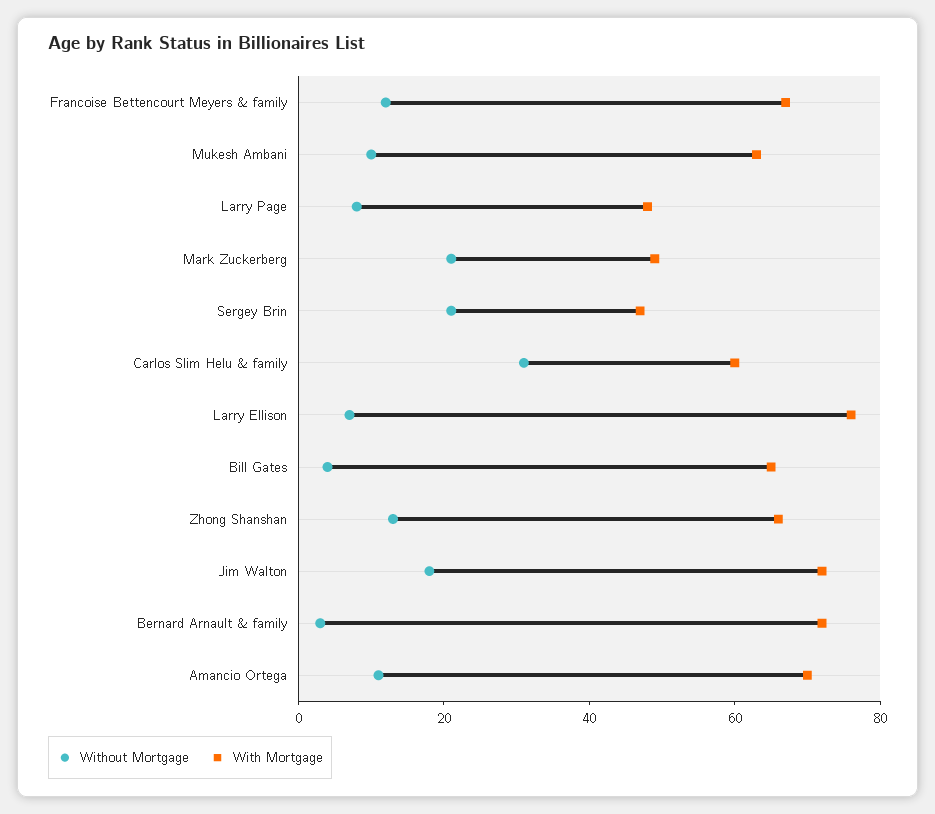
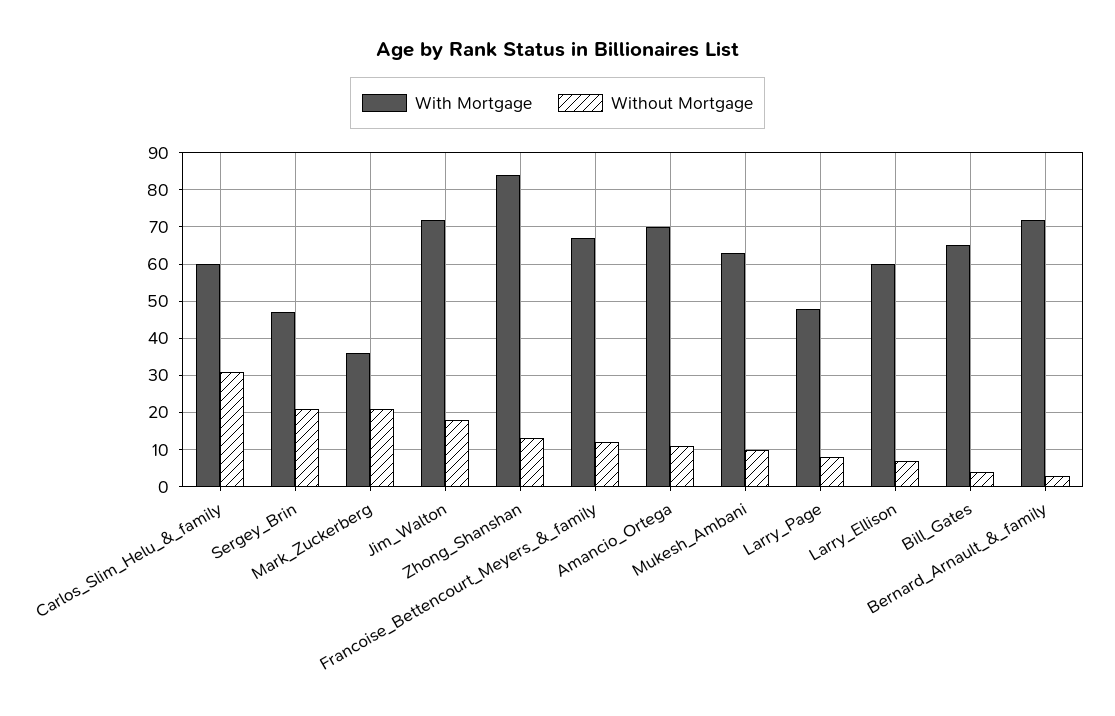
  {
    "Without Mortgage": {
      "Francoise Bettencourt Meyers & family": 10,
      "Mukesh Ambani": 10,
      "Larry Page": 10,
      "Mark Zuckerberg": 20,
      "Sergey Brin": 20,
      "Carlos Slim Helu & family": 30,
      "Larry Ellison": 5,
      "Bill Gates": 5,
      "Zhong Shanshan": 15,
      "Jim Walton": 20,
      "Bernard Arnault & family": 5,
      "Amancio Ortega": 10
    },
    "With Mortgage": {
      "Francoise Bettencourt Meyers & family": 65,
      "Mukesh Ambani": 65,
      "Larry Page": 50,
-     "Mark Zuckerberg": 50,
+     "Mark Zuckerberg": 35,
      "Sergey Brin": 45,
      "Carlos Slim Helu & family": 60,
-     "Larry Ellison": 75,
+     "Larry Ellison": 60,
      "Bill Gates": 65,
-     "Zhong Shanshan": 65,
+     "Zhong Shanshan": 85,
      "Jim Walton": 70,
      "Bernard Arnault & family": 70,
      "Amancio Ortega": 70
    }
  }

